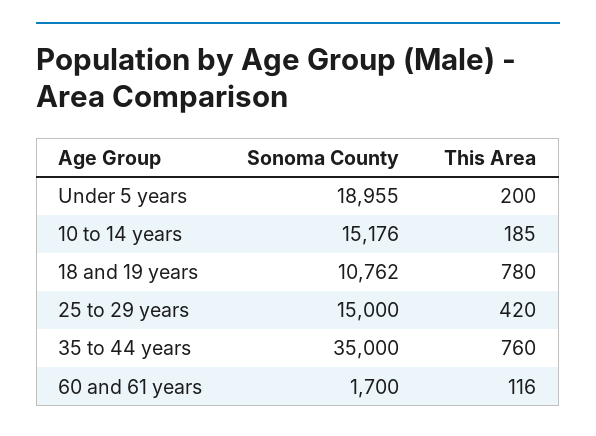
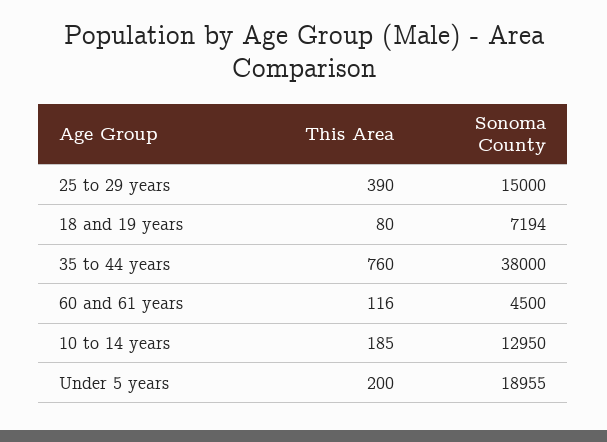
  {
    "Sonoma County": {
      "Under 5 years": 18955,
-     "10 to 14 years": 15176,
+     "10 to 14 years": 12950,
-     "18 and 19 years": 10762,
+     "18 and 19 years": 7194,
      "25 to 29 years": 15000,
-     "35 to 44 years": 35000,
+     "35 to 44 years": 38000,
-     "60 and 61 years": 1700
+     "60 and 61 years": 4500
    },
    "This Area": {
      "Under 5 years": 200,
      "10 to 14 years": 185,
-     "18 and 19 years": 780,
+     "18 and 19 years": 80,
-     "25 to 29 years": 420,
+     "25 to 29 years": 390,
      "35 to 44 years": 760,
      "60 and 61 years": 116
    }
  }

